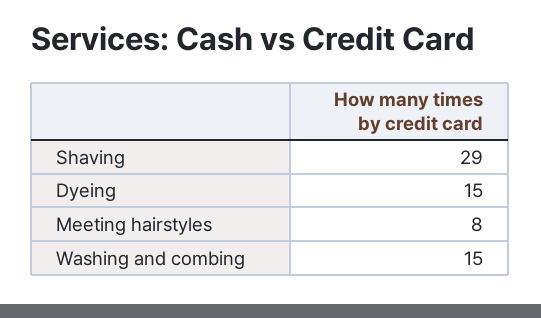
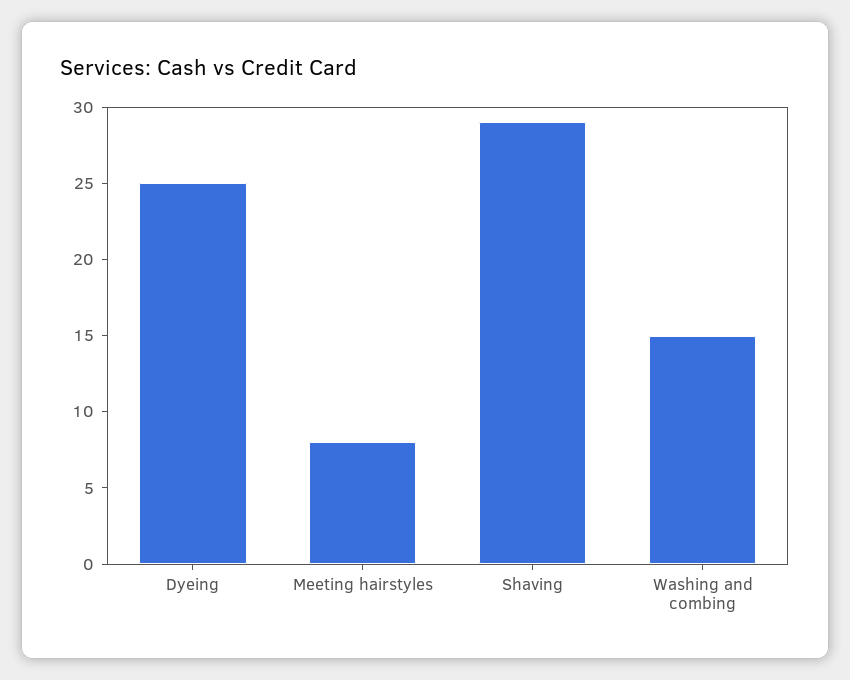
  {
    "Shaving": 29,
-   "Dyeing": 15,
+   "Dyeing": 25,
    "Meeting hairstyles": 8,
    "Washing and combing": 15
  }

